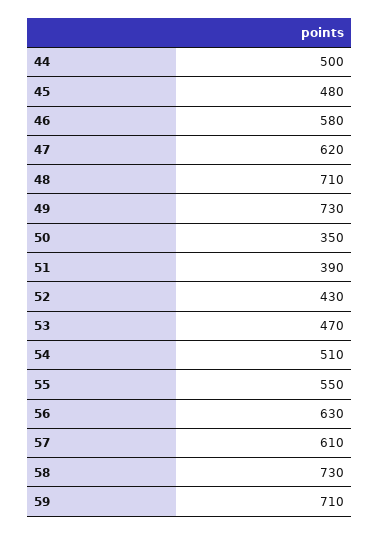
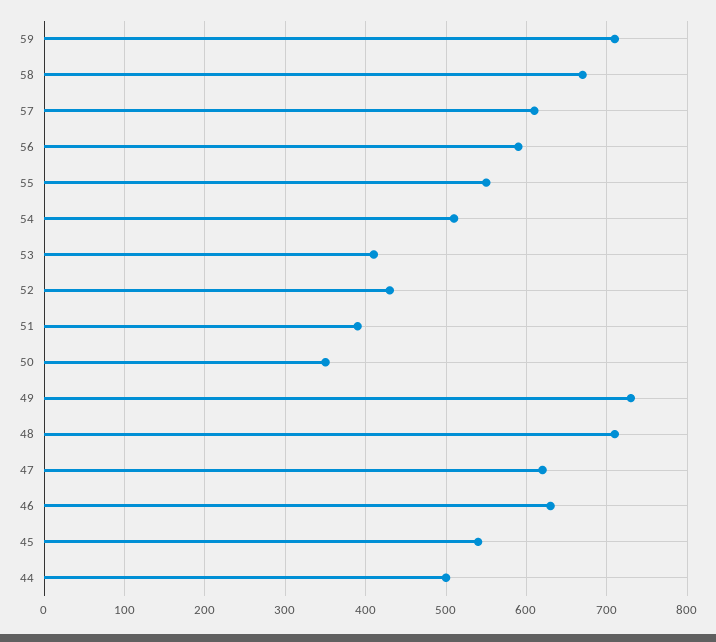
  {
    "44": 500,
-   "45": 480,
+   "45": 540,
-   "46": 580,
+   "46": 630,
    "47": 620,
    "48": 710,
    "49": 730,
    "50": 350,
    "51": 390,
    "52": 430,
-   "53": 470,
+   "53": 410,
    "54": 510,
    "55": 550,
-   "56": 630,
+   "56": 590,
    "57": 610,
-   "58": 730,
+   "58": 670,
    "59": 710
  }

